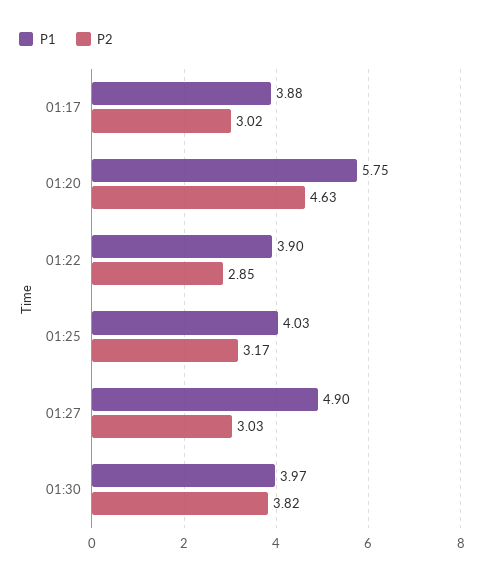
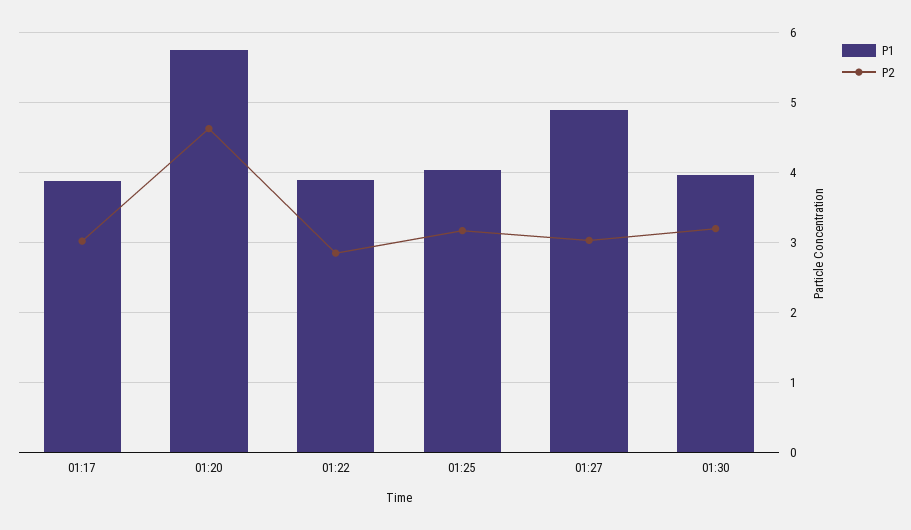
  {
    "P1": {
      "01:17": 3.88,
      "01:20": 5.75,
      "01:22": 3.9,
      "01:25": 4.03,
      "01:27": 4.9,
      "01:30": 3.97
    },
    "P2": {
      "01:17": 3.02,
      "01:20": 4.63,
      "01:22": 2.85,
      "01:25": 3.17,
      "01:27": 3.03,
-     "01:30": 3.82
+     "01:30": 3.2
    }
  }

